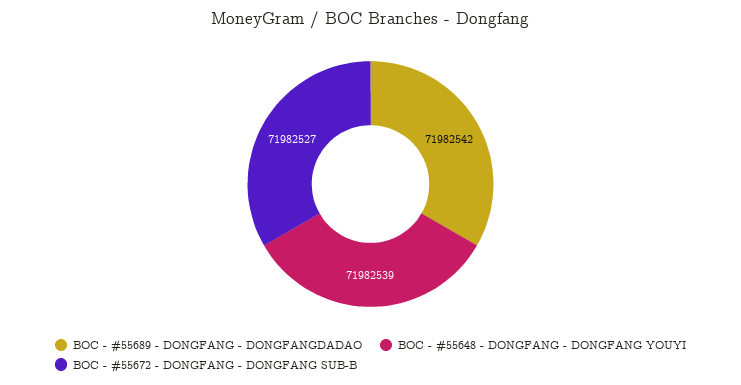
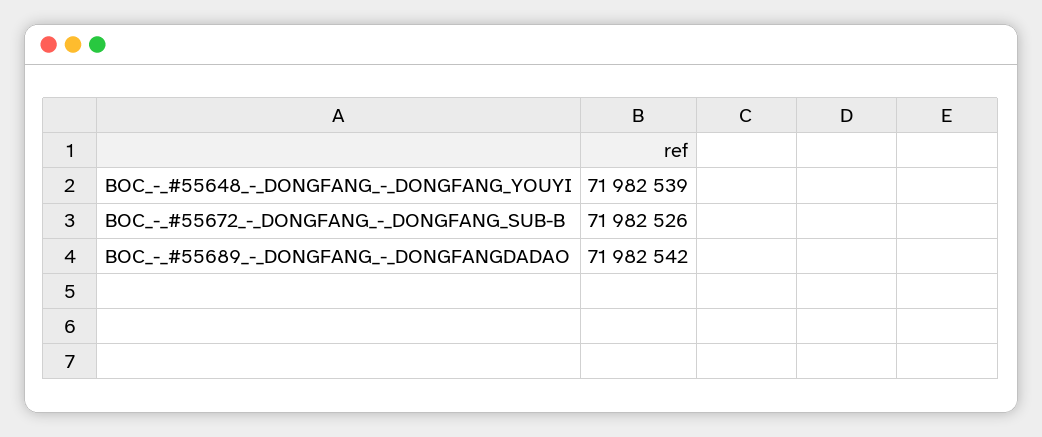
  {
    "BOC - #55689 - DONGFANG - DONGFANGDADAO": 71982542,
    "BOC - #55648 - DONGFANG - DONGFANG YOUYI": 71982539,
-   "BOC - #55672 - DONGFANG - DONGFANG SUB-B": 71982527
+   "BOC - #55672 - DONGFANG - DONGFANG SUB-B": 71982526
  }

